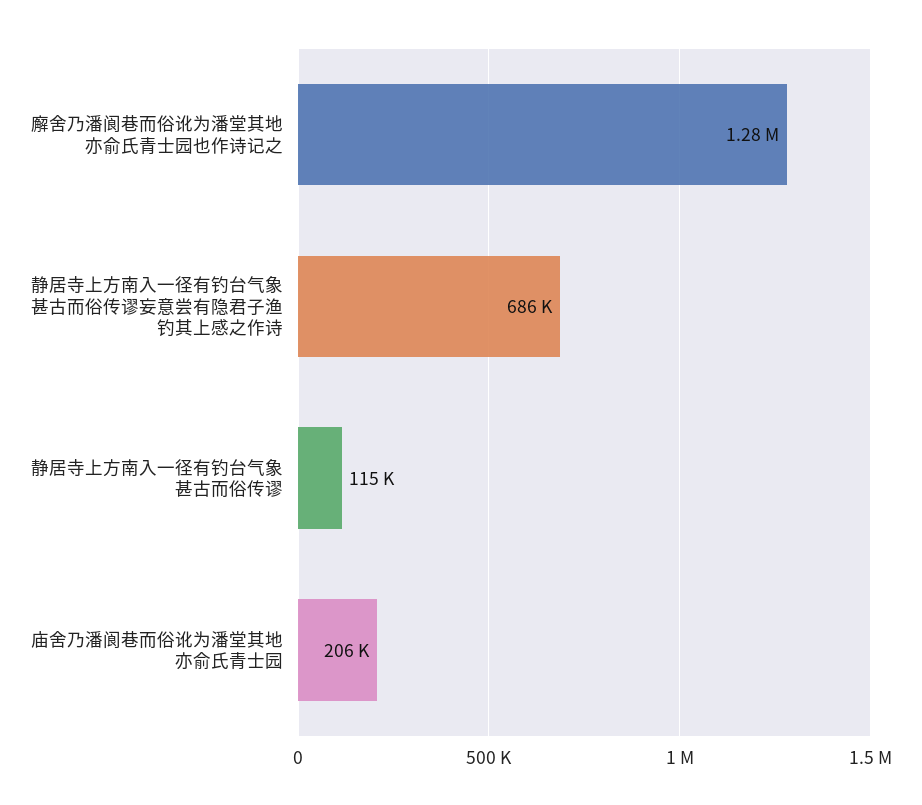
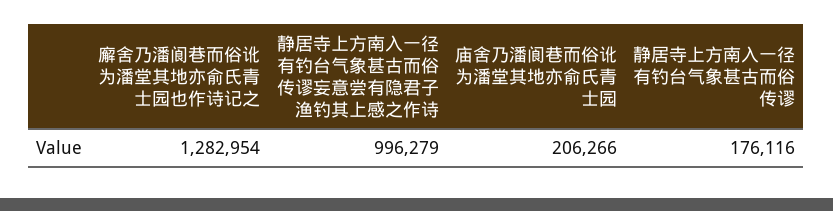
  {
    "廨舍乃潘阆巷而俗讹为潘堂其地亦俞氏青士园也作诗记之": 1282954,
-   "静居寺上方南入一径有钓台气象甚古而俗传谬妄意尝有隐君子渔钓其上感之作诗": 686000,
+   "静居寺上方南入一径有钓台气象甚古而俗传谬妄意尝有隐君子渔钓其上感之作诗": 996279,
-   "静居寺上方南入一径有钓台气象甚古而俗传谬": 115000,
+   "静居寺上方南入一径有钓台气象甚古而俗传谬": 176116,
    "庙舍乃潘阆巷而俗讹为潘堂其地亦俞氏青士园": 206266
  }

